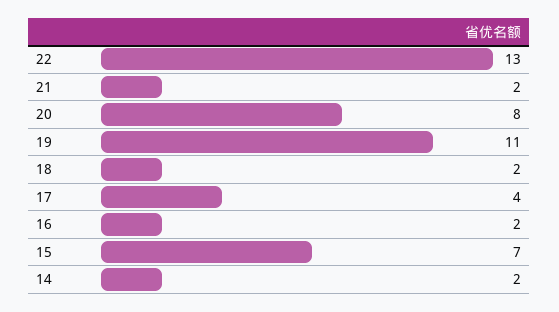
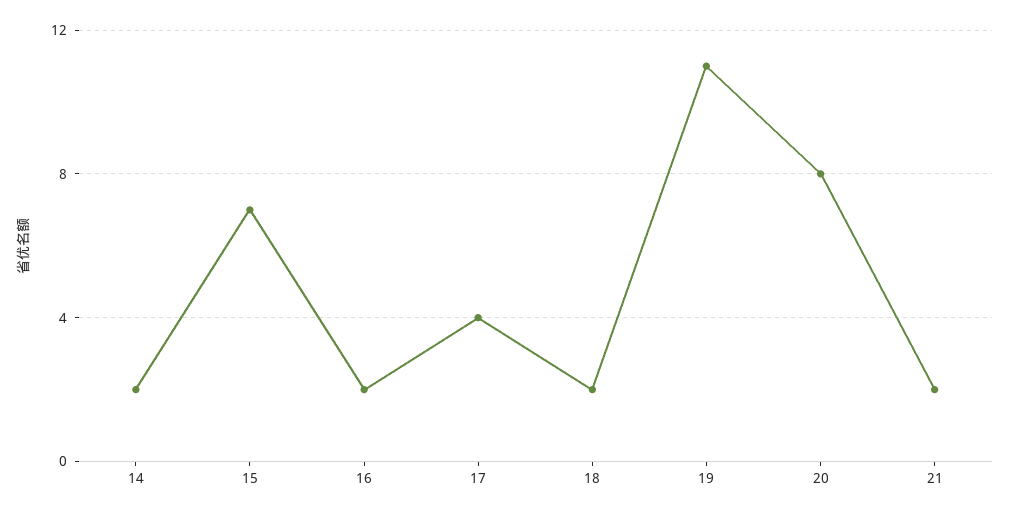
  {
-   "22": 13,
    "21": 2,
    "20": 8,
    "19": 11,
    "18": 2,
    "17": 4,
    "16": 2,
    "15": 7,
    "14": 2
  }

